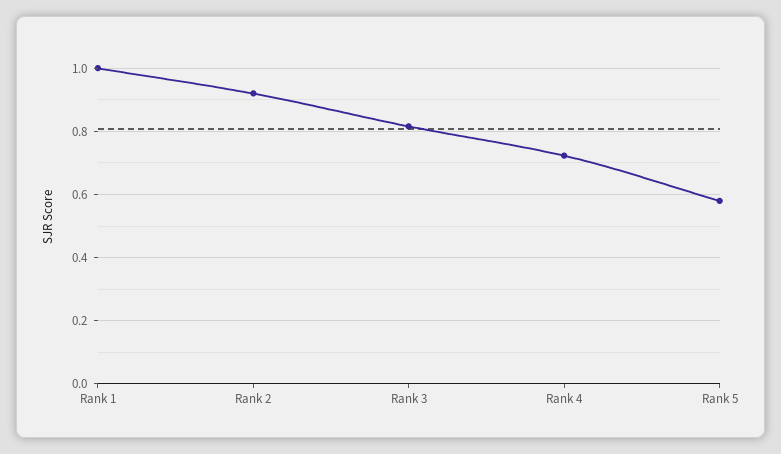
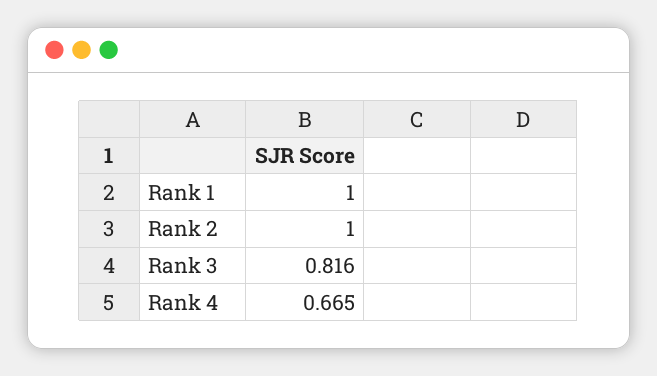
  {
    "Rank 1": 1,
-   "Rank 2": 0.92,
+   "Rank 2": 1,
    "Rank 3": 0.816,
-   "Rank 4": 0.72,
+   "Rank 4": 0.665
-   "Rank 5": 0.58
  }

